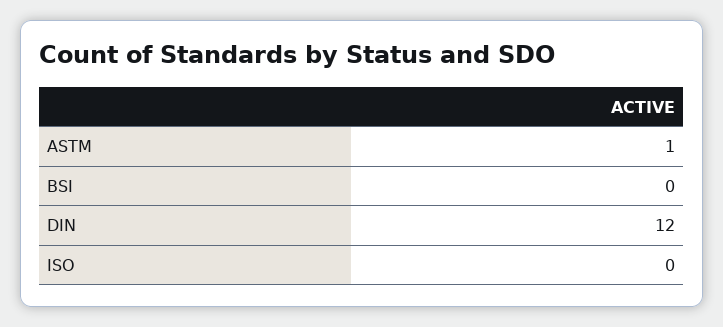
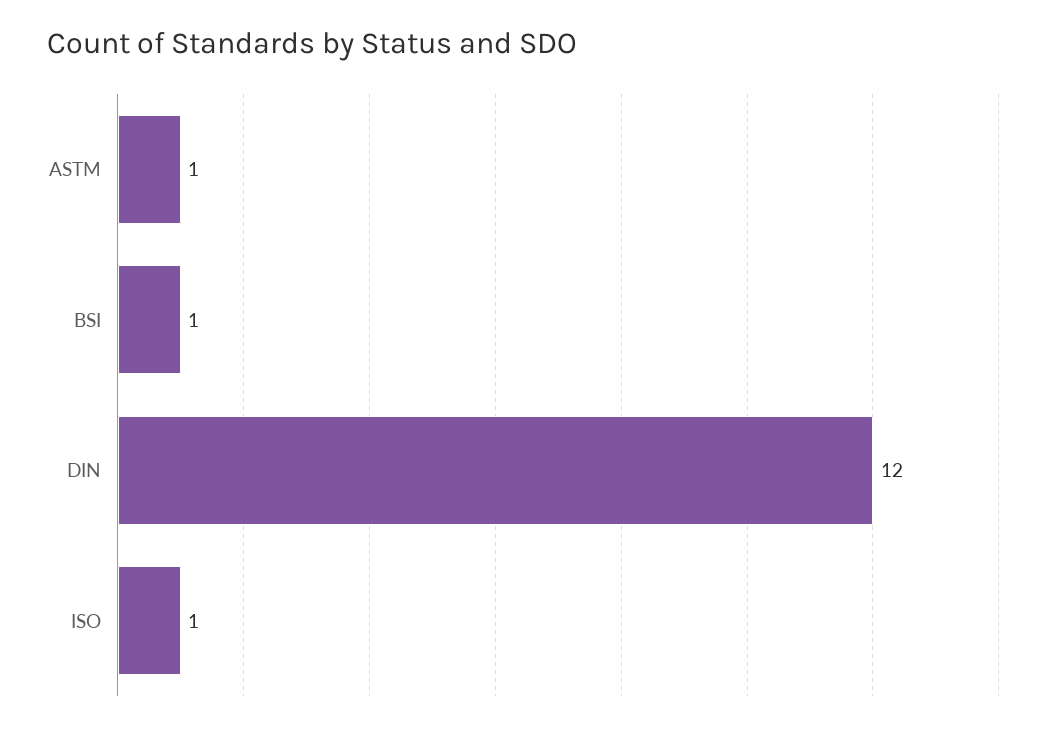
  {
    "ASTM": 1,
-   "BSI": 0,
+   "BSI": 1,
    "DIN": 12,
-   "ISO": 0
+   "ISO": 1
  }

